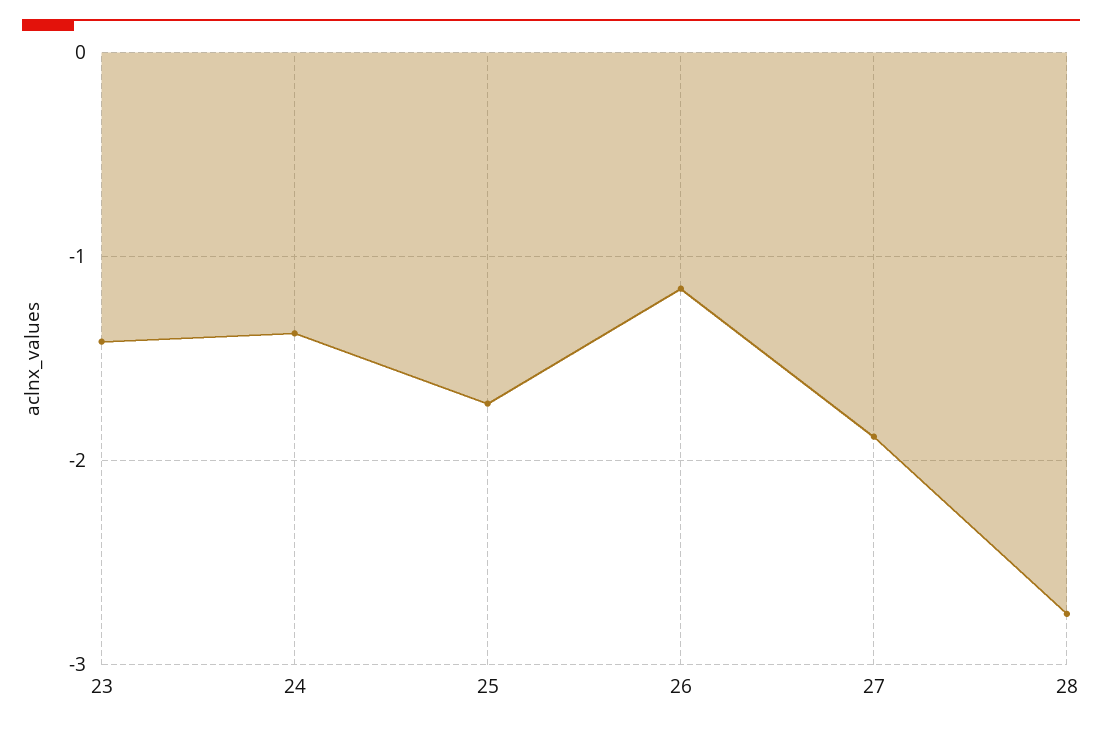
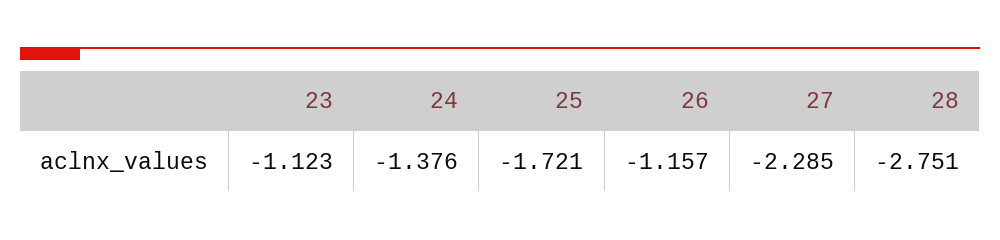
  {
-   "23": -1.4,
+   "23": -1.123,
    "24": -1.376,
    "25": -1.721,
    "26": -1.157,
-   "27": -1.9,
+   "27": -2.285,
    "28": -2.751
  }

